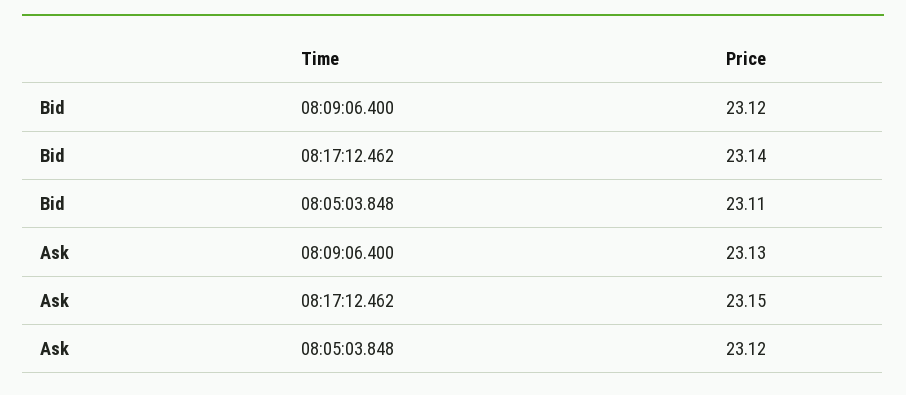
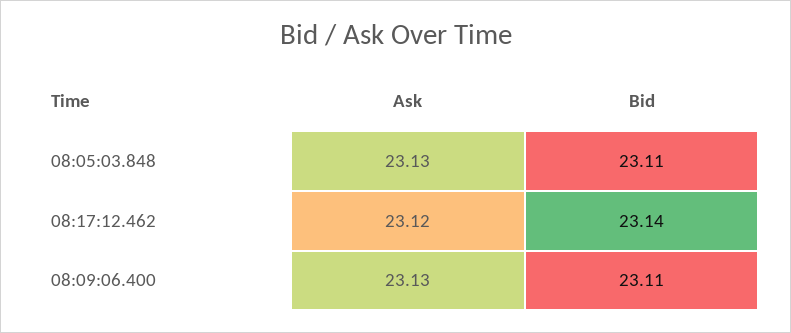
  {
    "Bid": {
-     "08:09:06.400": 23.12,
+     "08:09:06.400": 23.11,
      "08:17:12.462": 23.14,
      "08:05:03.848": 23.11
    },
    "Ask": {
      "08:09:06.400": 23.13,
-     "08:17:12.462": 23.15,
+     "08:17:12.462": 23.12,
-     "08:05:03.848": 23.12
+     "08:05:03.848": 23.13
    }
  }

